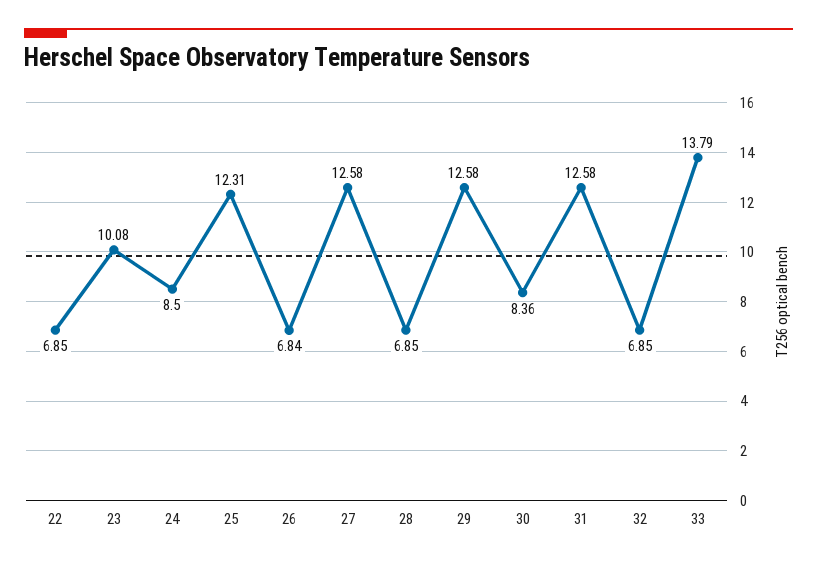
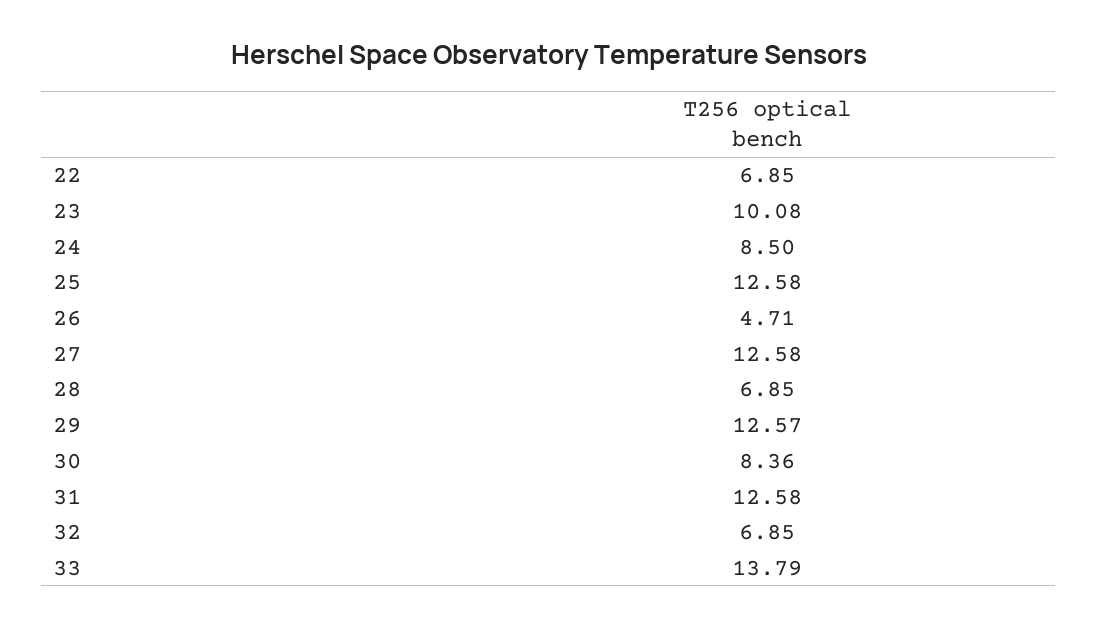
  {
    "22": 6.85,
    "23": 10.08,
    "24": 8.5,
-   "25": 12.31,
+   "25": 12.58,
-   "26": 6.84,
+   "26": 4.71,
    "27": 12.58,
    "28": 6.85,
-   "29": 12.58,
+   "29": 12.57,
    "30": 8.36,
    "31": 12.58,
    "32": 6.85,
    "33": 13.79
  }

